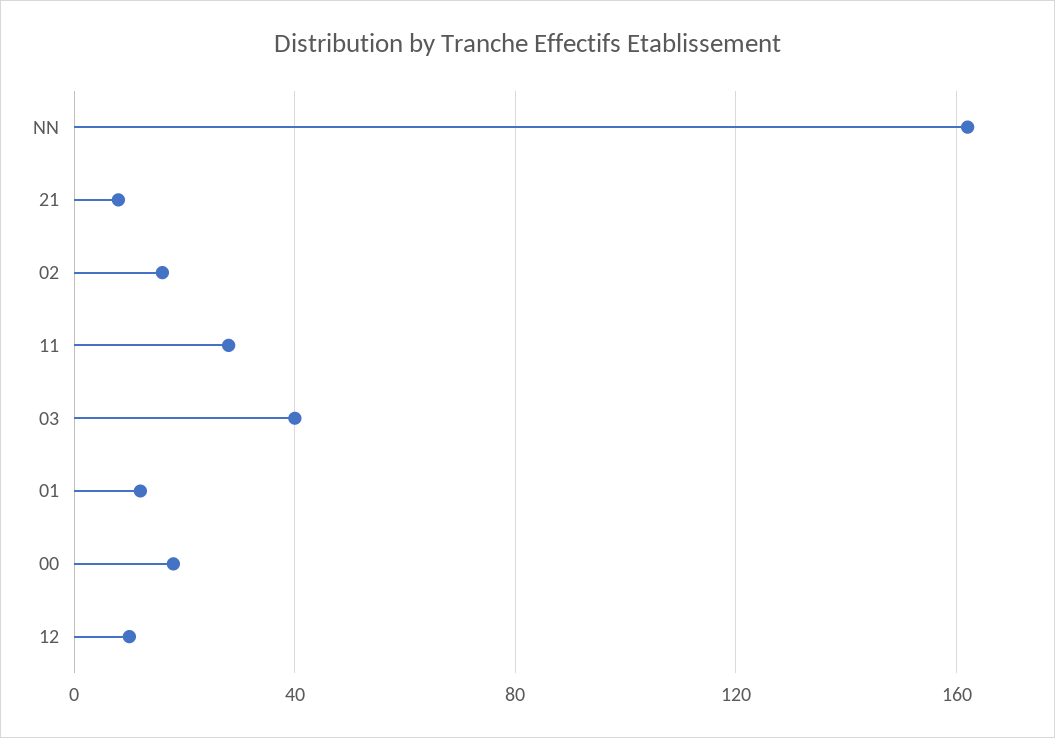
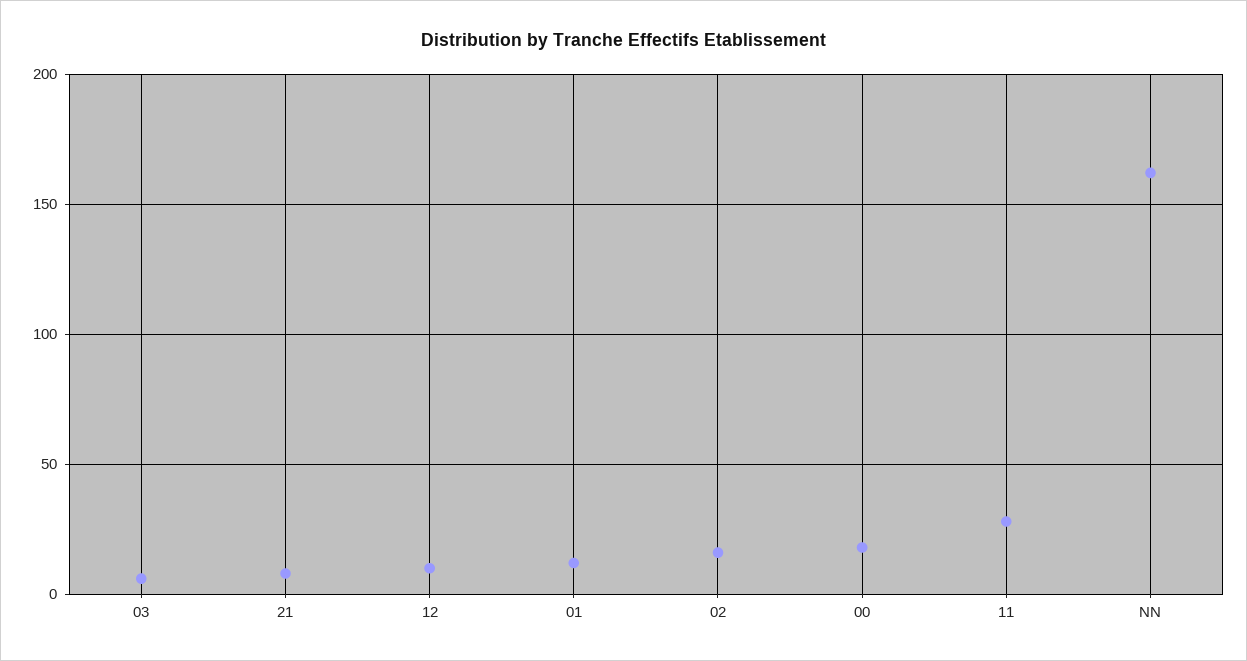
  {
    "NN": 160,
    "21": 10,
    "02": 15,
    "11": 30,
-   "03": 40,
+   "03": 5,
    "01": 10,
    "00": 20,
    "12": 10
  }

